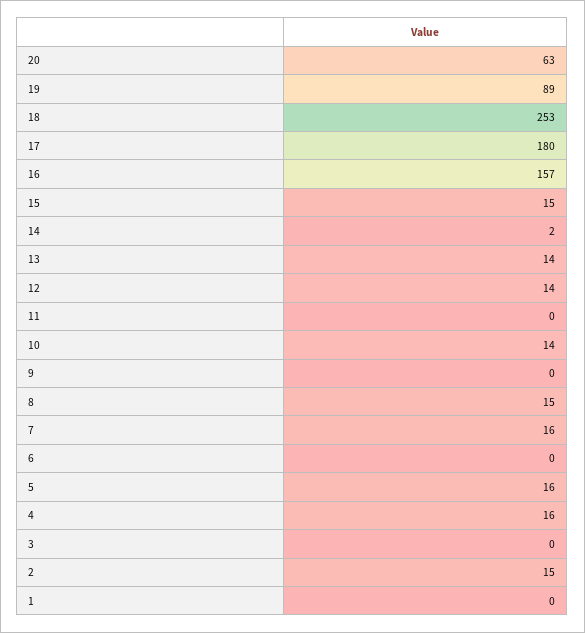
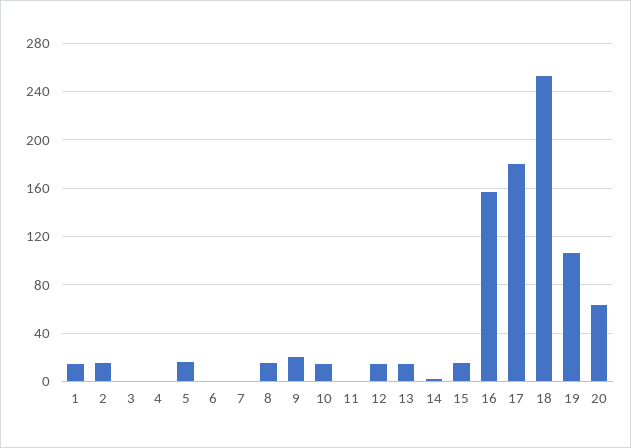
  {
    "20": 63,
-   "19": 89,
+   "19": 105,
    "18": 253,
    "17": 180,
    "16": 157,
    "15": 15,
    "14": 2,
    "13": 14,
    "12": 14,
    "11": 0,
    "10": 14,
-   "9": 0,
+   "9": 20,
    "8": 15,
-   "7": 16,
+   "7": 0,
    "6": 0,
    "5": 16,
-   "4": 16,
+   "4": 0,
    "3": 0,
    "2": 15,
-   "1": 0
+   "1": 15
  }

